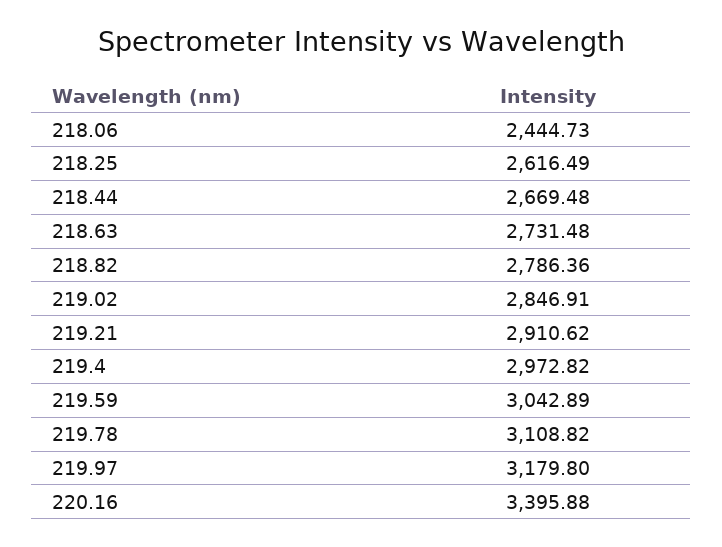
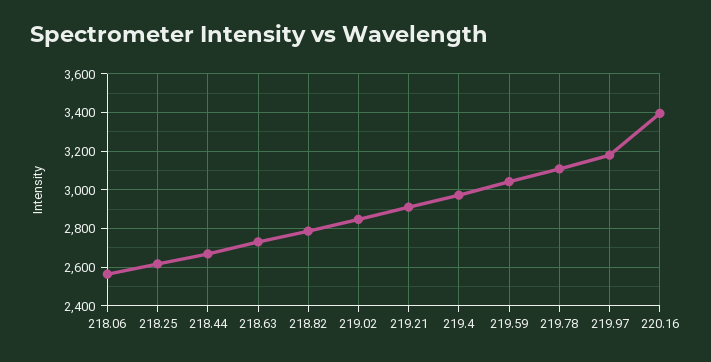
  {
-   "218.06": 2444.73,
+   "218.06": 2550,
    "218.25": 2616.49,
    "218.44": 2669.48,
    "218.63": 2731.48,
    "218.82": 2786.36,
    "219.02": 2846.91,
    "219.21": 2910.62,
    "219.4": 2972.82,
    "219.59": 3042.89,
    "219.78": 3108.82,
    "219.97": 3179.8,
    "220.16": 3395.88
  }

